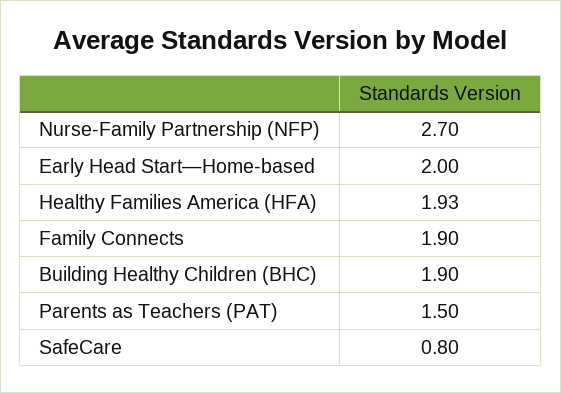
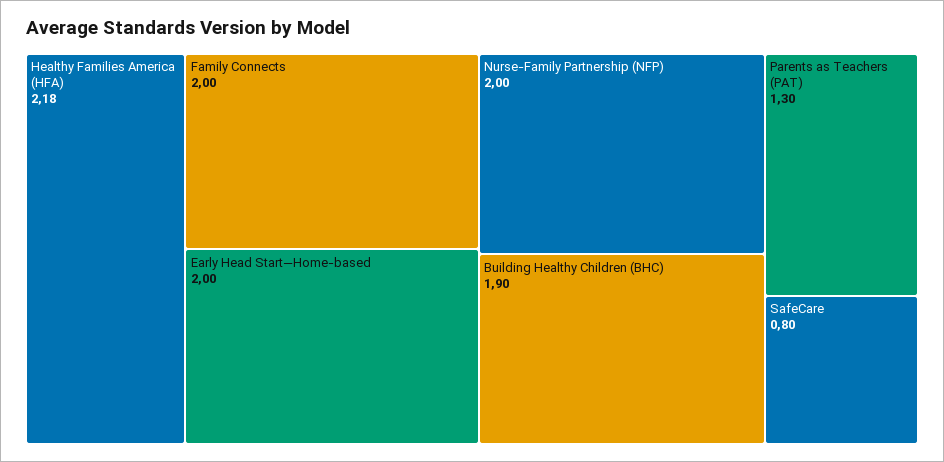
  {
-   "Nurse-Family Partnership (NFP)": 2.7,
+   "Nurse-Family Partnership (NFP)": 2,
    "Early Head Start—Home-based": 2,
-   "Healthy Families America (HFA)": 1.93,
+   "Healthy Families America (HFA)": 2.18,
-   "Family Connects": 1.9,
+   "Family Connects": 2,
    "Building Healthy Children (BHC)": 1.9,
-   "Parents as Teachers (PAT)": 1.5,
+   "Parents as Teachers (PAT)": 1.3,
    "SafeCare": 0.8
  }

